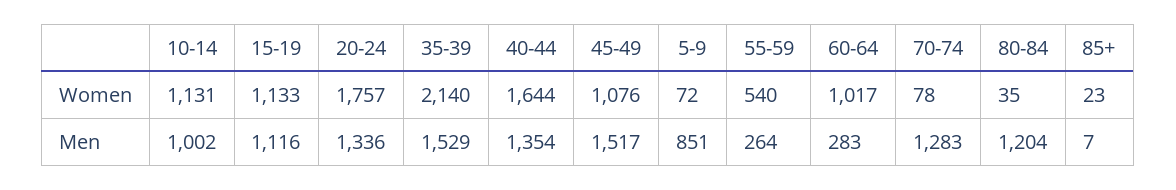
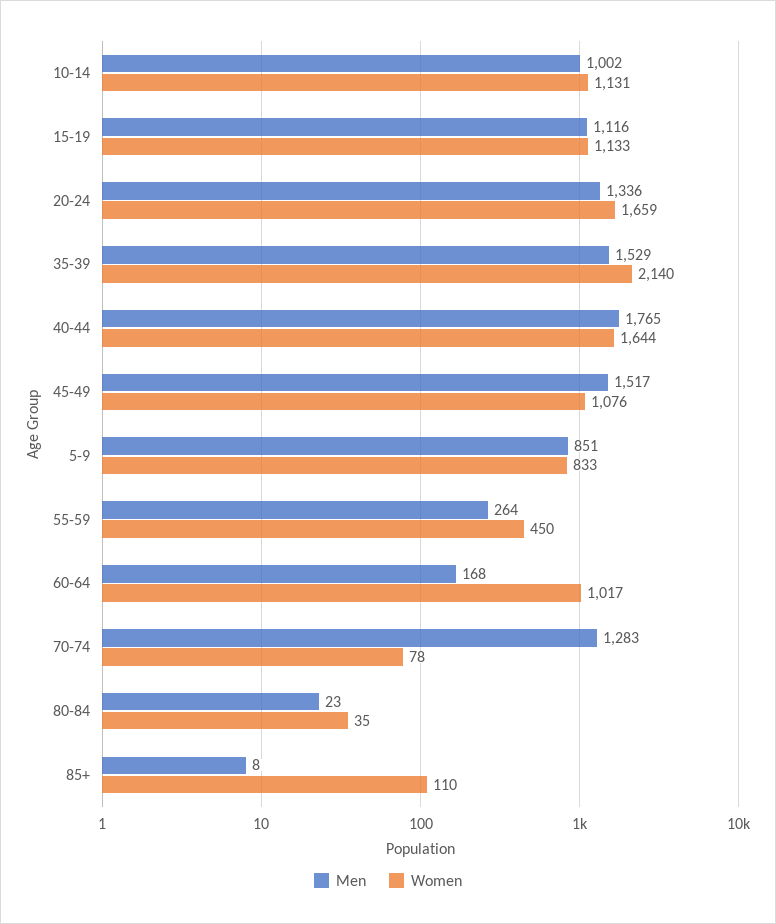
  {
    "Women": {
      "10-14": 1131,
      "15-19": 1133,
-     "20-24": 1757,
+     "20-24": 1659,
      "35-39": 2140,
      "40-44": 1644,
      "45-49": 1076,
-     "5-9": 72,
+     "5-9": 833,
-     "55-59": 540,
+     "55-59": 450,
      "60-64": 1017,
      "70-74": 78,
      "80-84": 35,
-     "85+": 23
+     "85+": 110
    },
    "Men": {
      "10-14": 1002,
      "15-19": 1116,
      "20-24": 1336,
      "35-39": 1529,
-     "40-44": 1354,
+     "40-44": 1765,
      "45-49": 1517,
      "5-9": 851,
      "55-59": 264,
-     "60-64": 283,
+     "60-64": 168,
      "70-74": 1283,
-     "80-84": 1204,
+     "80-84": 23,
-     "85+": 7
+     "85+": 8
    }
  }

